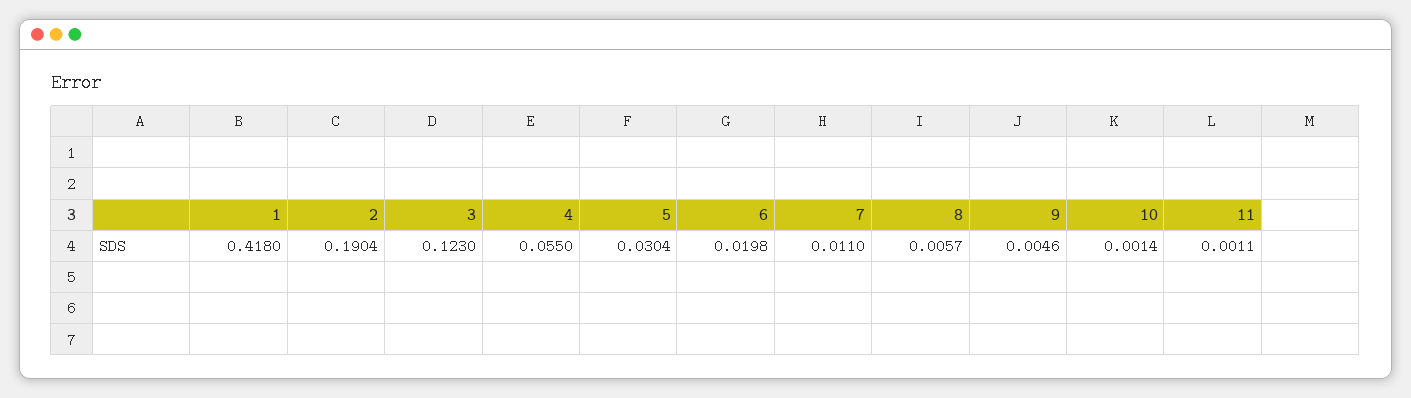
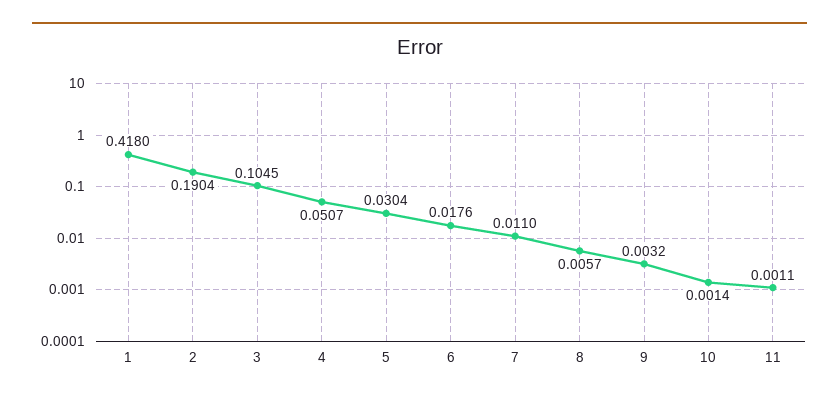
  {
    "1": 0.418,
    "2": 0.1904,
-   "3": 0.123,
+   "3": 0.1045,
-   "4": 0.055,
+   "4": 0.0507,
    "5": 0.0304,
-   "6": 0.0198,
+   "6": 0.0176,
    "7": 0.011,
    "8": 0.0057,
-   "9": 0.0046,
+   "9": 0.0032,
    "10": 0.0014,
    "11": 0.0011
  }

